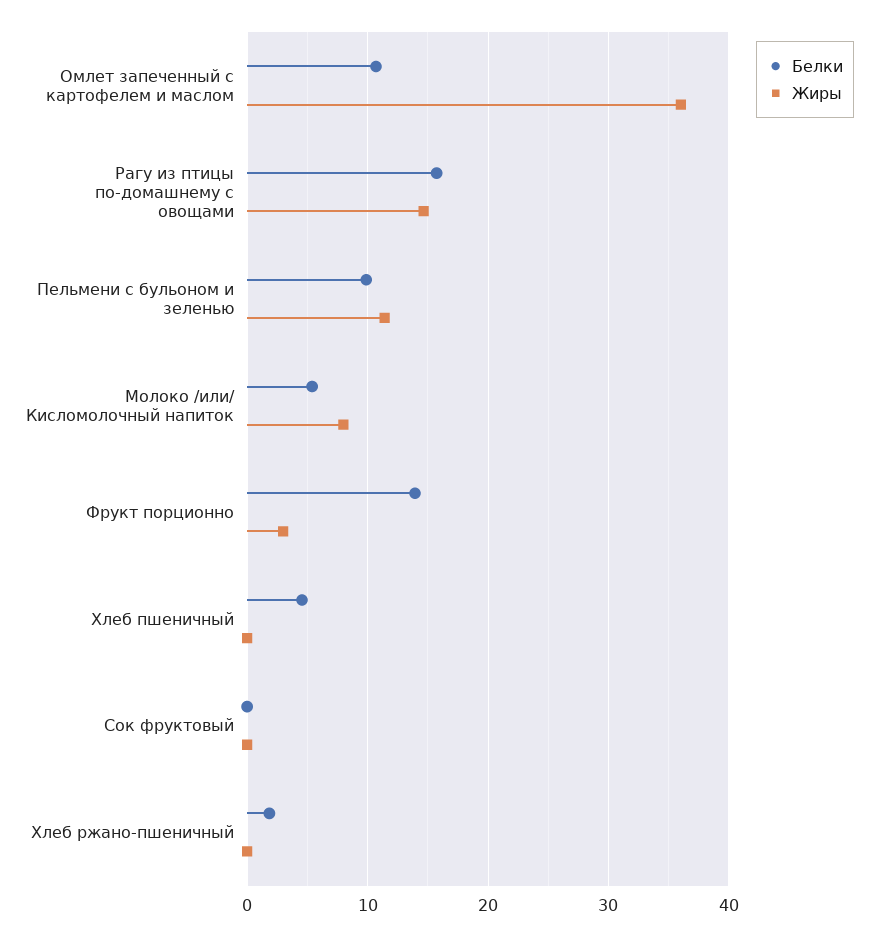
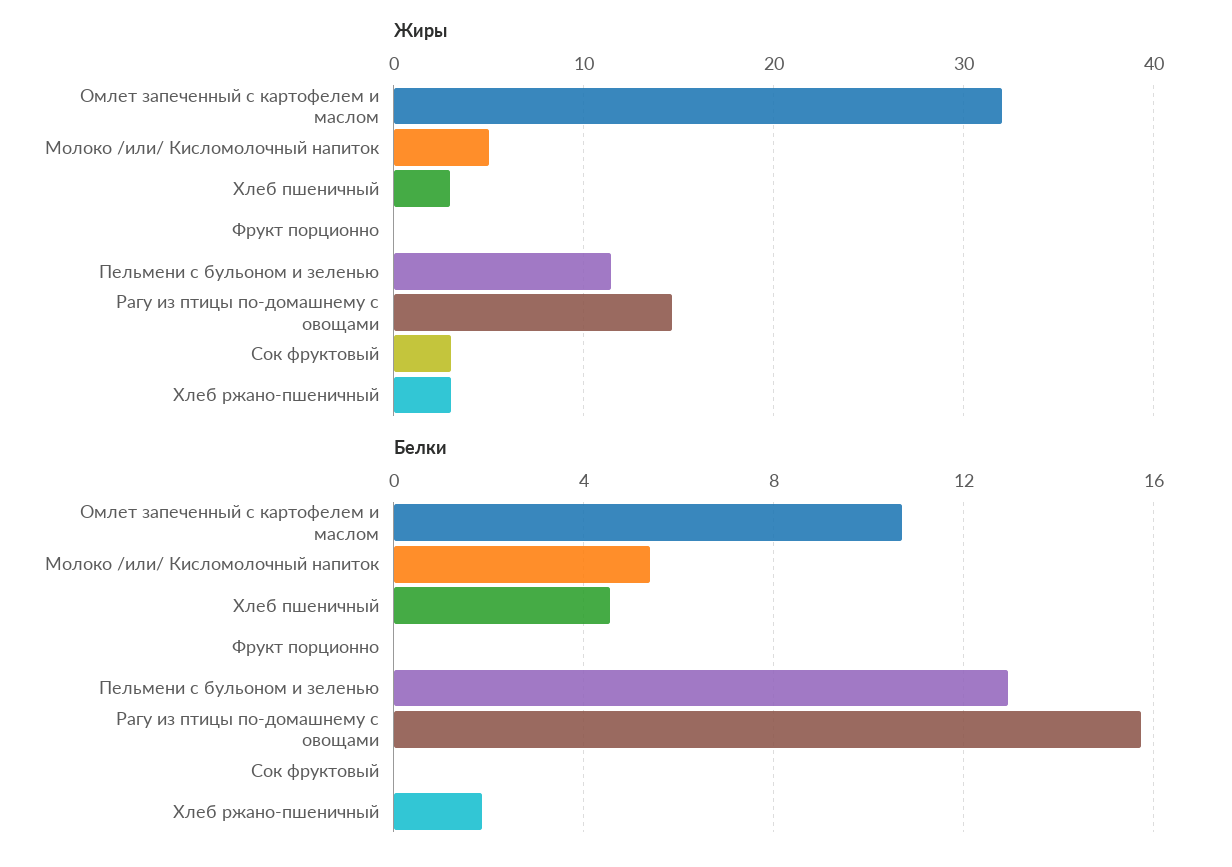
  {
    "Белки": {
      "Омлет запеченный с картофелем и маслом": 10.5,
      "Рагу из птицы по-домашнему с овощами": 15.5,
-     "Пельмени с бульоном и зеленью": 10,
+     "Пельмени с бульоном и зеленью": 13,
      "Молоко /или/ Кисломолочный напиток": 5.5,
-     "Фрукт порционно": 14,
+     "Фрукт порционно": 0,
      "Хлеб пшеничный": 4.5,
      "Сок фруктовый": 0,
      "Хлеб ржано-пшеничный": 2
    },
    "Жиры": {
-     "Омлет запеченный с картофелем и маслом": 36,
+     "Омлет запеченный с картофелем и маслом": 32,
      "Рагу из птицы по-домашнему с овощами": 15,
      "Пельмени с бульоном и зеленью": 11,
-     "Молоко /или/ Кисломолочный напиток": 8,
+     "Молоко /или/ Кисломолочный напиток": 5,
-     "Фрукт порционно": 3,
+     "Фрукт порционно": 0,
-     "Хлеб пшеничный": 0,
+     "Хлеб пшеничный": 3,
-     "Сок фруктовый": 0,
+     "Сок фруктовый": 3,
-     "Хлеб ржано-пшеничный": 0
+     "Хлеб ржано-пшеничный": 3
    }
  }

